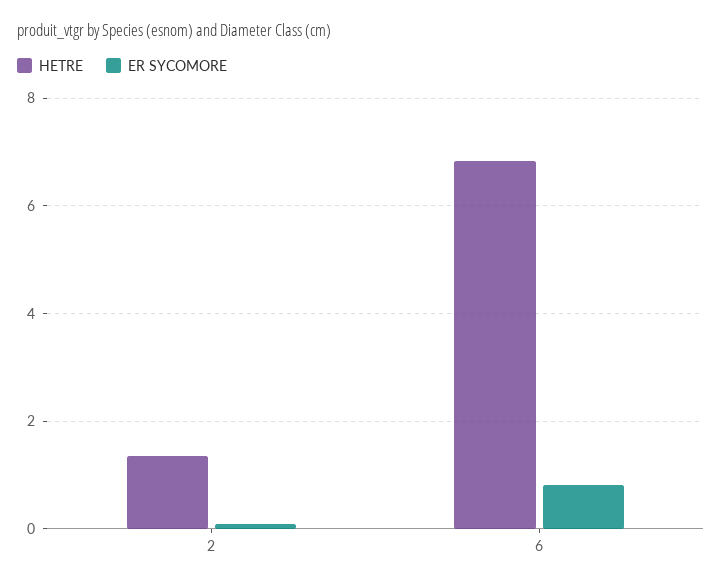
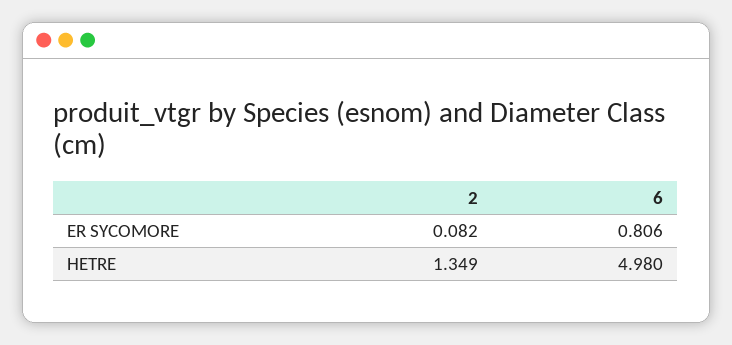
  {
    "HETRE": {
      "2": 1.349,
-     "6": 6.8
+     "6": 4.98
    },
    "ER SYCOMORE": {
      "2": 0.082,
      "6": 0.806
    }
  }

